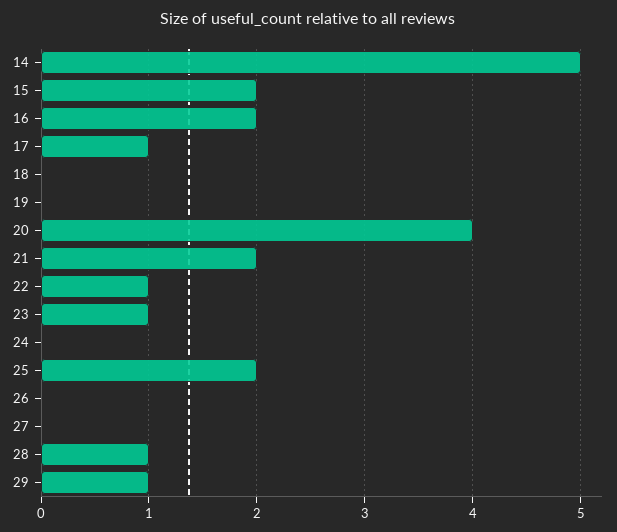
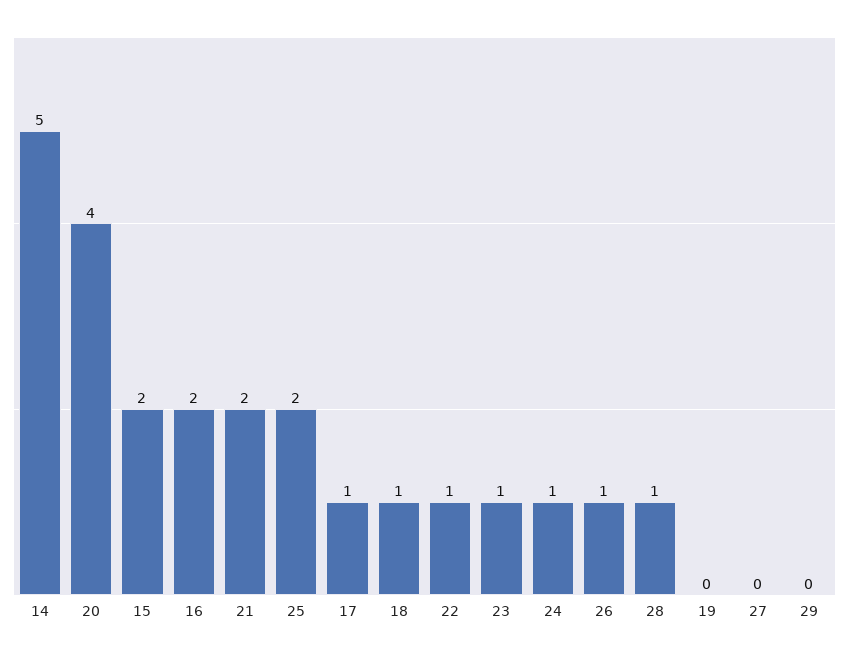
  {
    "14": 5,
    "15": 2,
    "16": 2,
    "17": 1,
-   "18": 0,
+   "18": 1,
    "19": 0,
    "20": 4,
    "21": 2,
    "22": 1,
    "23": 1,
-   "24": 0,
+   "24": 1,
    "25": 2,
-   "26": 0,
+   "26": 1,
    "27": 0,
    "28": 1,
-   "29": 1
+   "29": 0
  }

